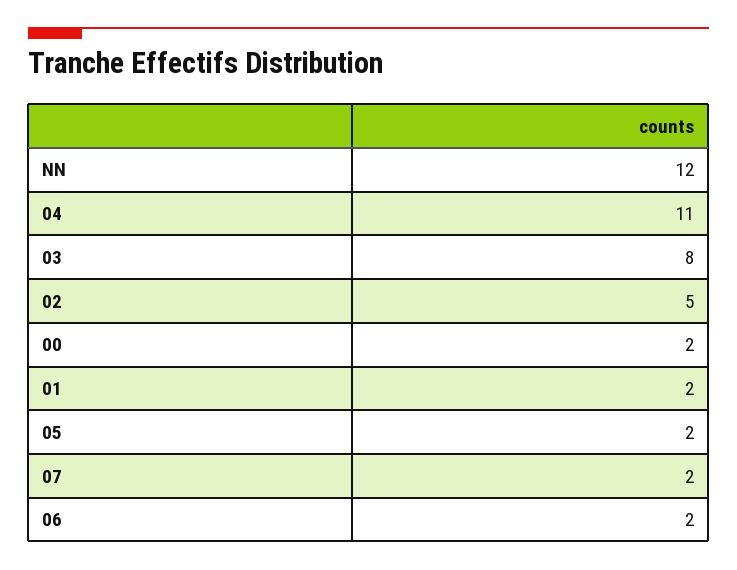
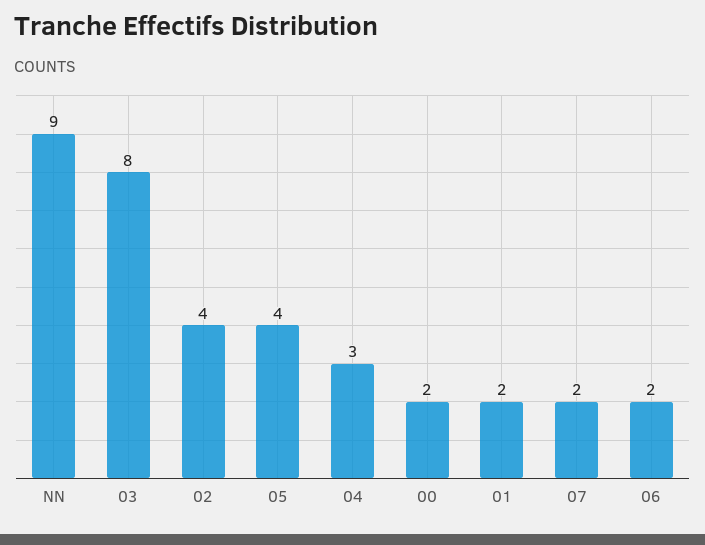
  {
-   "NN": 12,
+   "NN": 9,
-   "04": 11,
+   "04": 3,
    "03": 8,
-   "02": 5,
+   "02": 4,
    "00": 2,
    "01": 2,
-   "05": 2,
+   "05": 4,
    "07": 2,
    "06": 2
  }

